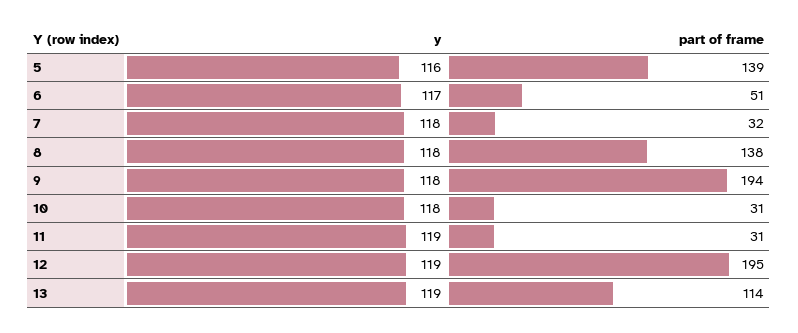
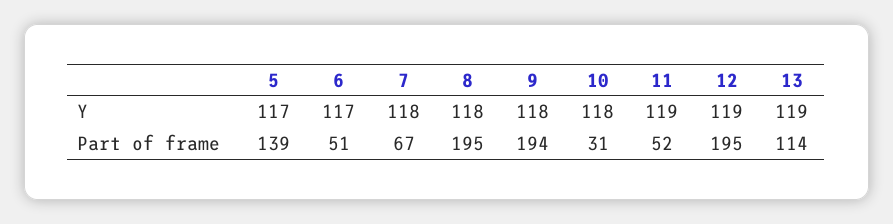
  {
    "y": {
-     "5": 116,
+     "5": 117,
      "6": 117,
      "7": 118,
      "8": 118,
      "9": 118,
      "10": 118,
      "11": 119,
      "12": 119,
      "13": 119
    },
    "part of frame": {
      "5": 139,
      "6": 51,
-     "7": 32,
+     "7": 67,
-     "8": 138,
+     "8": 195,
      "9": 194,
      "10": 31,
-     "11": 31,
+     "11": 52,
      "12": 195,
      "13": 114
    }
  }

